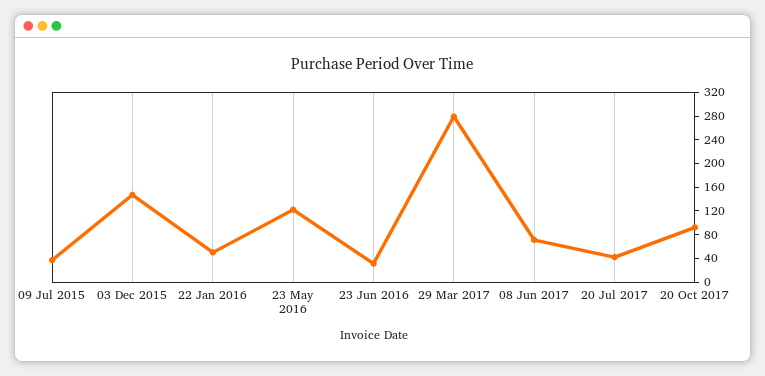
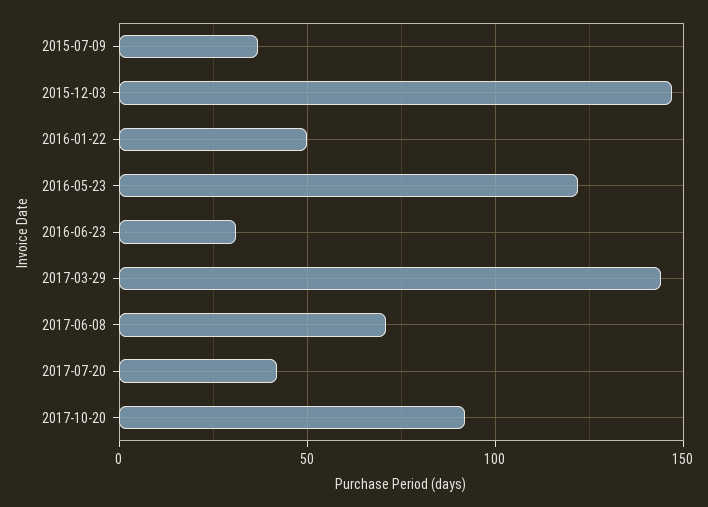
  {
    "09 Jul 2015": 35,
    "03 Dec 2015": 145,
    "22 Jan 2016": 50,
    "23 May 2016": 120,
    "23 Jun 2016": 30,
-   "29 Mar 2017": 280,
+   "29 Mar 2017": 145,
    "08 Jun 2017": 70,
    "20 Jul 2017": 40,
    "20 Oct 2017": 90
  }

